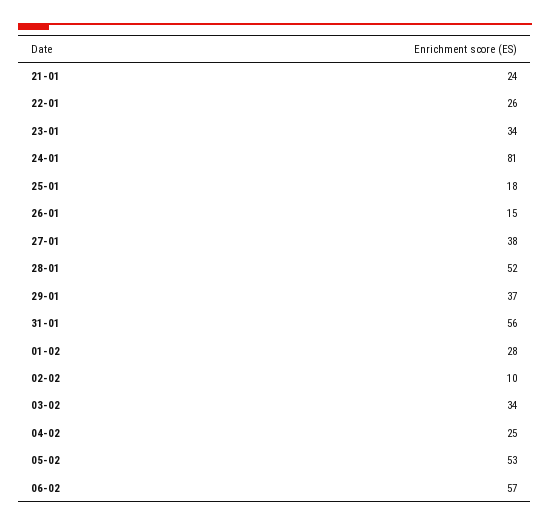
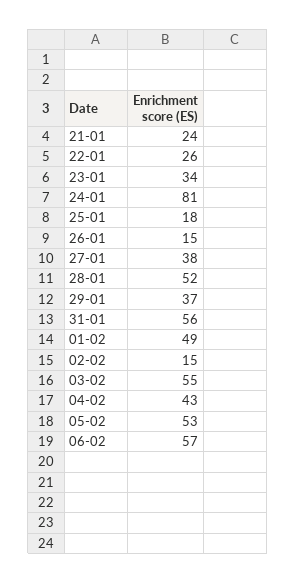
  {
    "21-01": 24,
    "22-01": 26,
    "23-01": 34,
    "24-01": 81,
    "25-01": 18,
    "26-01": 15,
    "27-01": 38,
    "28-01": 52,
    "29-01": 37,
    "31-01": 56,
-   "01-02": 28,
+   "01-02": 49,
-   "02-02": 10,
+   "02-02": 15,
-   "03-02": 34,
+   "03-02": 55,
-   "04-02": 25,
+   "04-02": 43,
    "05-02": 53,
    "06-02": 57
  }

